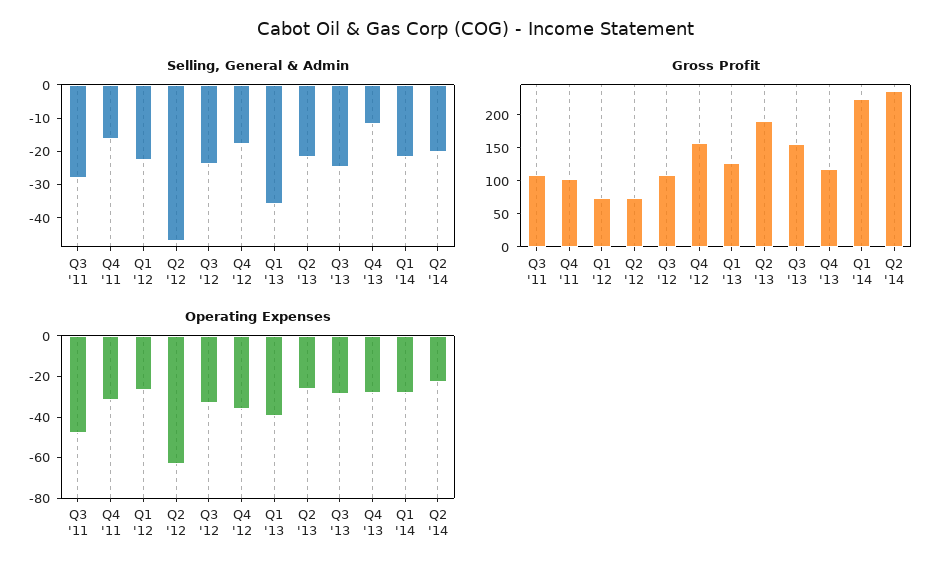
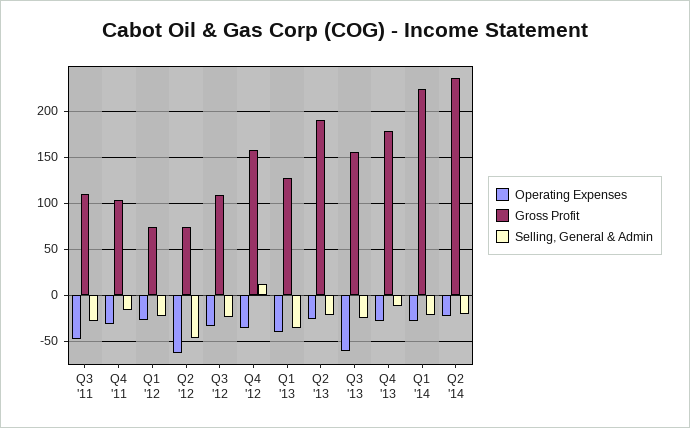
  {
    "Selling, General & Admin": {
      "Q3 '11": -27.5,
      "Q4 '11": -15,
      "Q1 '12": -22.5,
      "Q2 '12": -47.5,
      "Q3 '12": -25,
-     "Q4 '12": -17.5,
+     "Q4 '12": 10,
      "Q1 '13": -35,
      "Q2 '13": -22.5,
      "Q3 '13": -25,
      "Q4 '13": -12.5,
      "Q1 '14": -22.5,
      "Q2 '14": -20
    },
    "Gross Profit": {
      "Q3 '11": 110,
      "Q4 '11": 100,
      "Q1 '12": 70,
      "Q2 '12": 70,
      "Q3 '12": 110,
      "Q4 '12": 160,
      "Q1 '13": 130,
      "Q2 '13": 190,
      "Q3 '13": 160,
-     "Q4 '13": 125,
+     "Q4 '13": 180,
      "Q1 '14": 220,
      "Q2 '14": 240
    },
    "Operating Expenses": {
      "Q3 '11": -50,
      "Q4 '11": -30,
      "Q1 '12": -25,
      "Q2 '12": -65,
      "Q3 '12": -35,
      "Q4 '12": -35,
      "Q1 '13": -40,
      "Q2 '13": -25,
-     "Q3 '13": -30,
+     "Q3 '13": -60,
      "Q4 '13": -30,
      "Q1 '14": -30,
      "Q2 '14": -25
    }
  }

